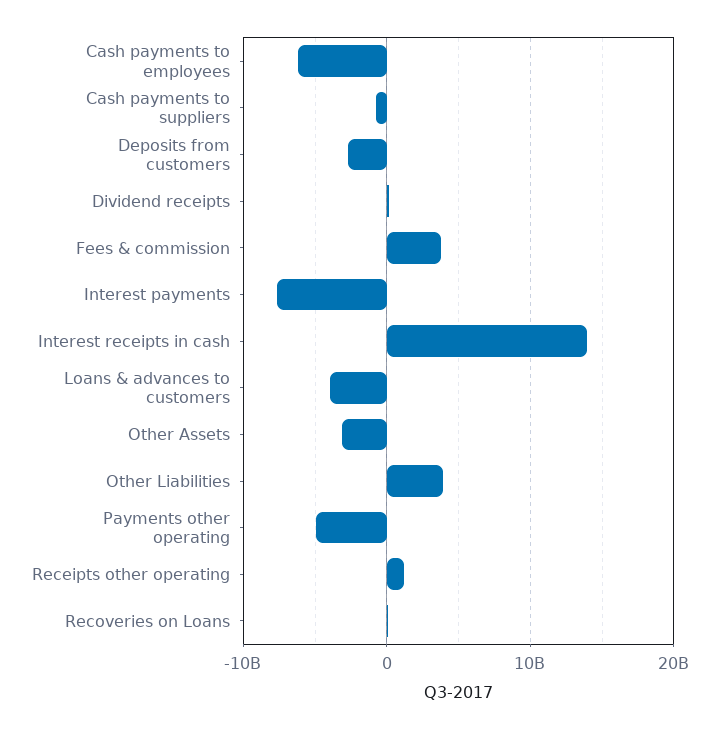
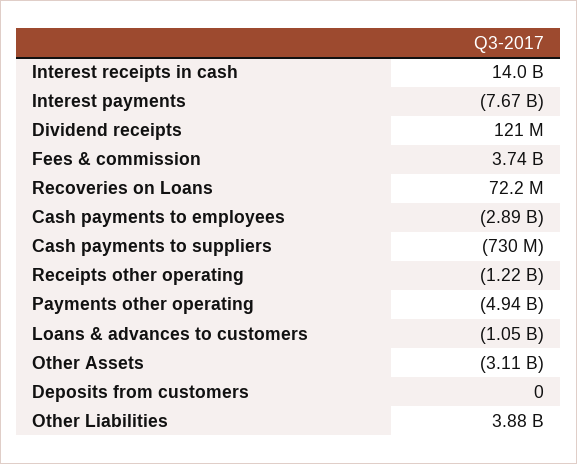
  {
-   "Cash payments to employees": -6000000000,
+   "Cash payments to employees": -2890000000,
    "Cash payments to suppliers": -730000000,
-   "Deposits from customers": -3000000000,
+   "Deposits from customers": 0,
    "Dividend receipts": 121000000,
    "Fees & commission": 3740000000,
    "Interest payments": -7670000000,
    "Interest receipts in cash": 14000000000,
-   "Loans & advances to customers": -4000000000,
+   "Loans & advances to customers": -1050000000,
    "Other Assets": -3110000000,
    "Other Liabilities": 3880000000,
    "Payments other operating": -4940000000,
-   "Receipts other operating": 1000000000,
+   "Receipts other operating": -1220000000,
    "Recoveries on Loans": 72200000
  }

